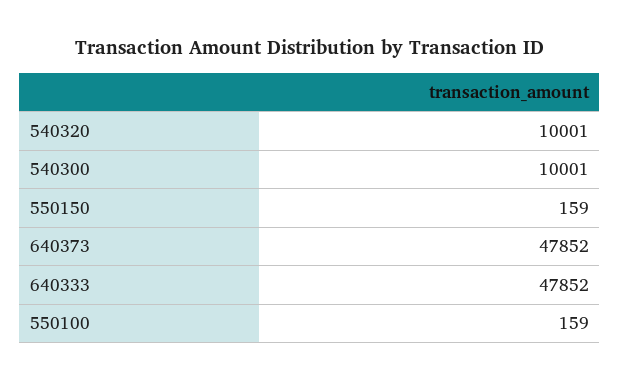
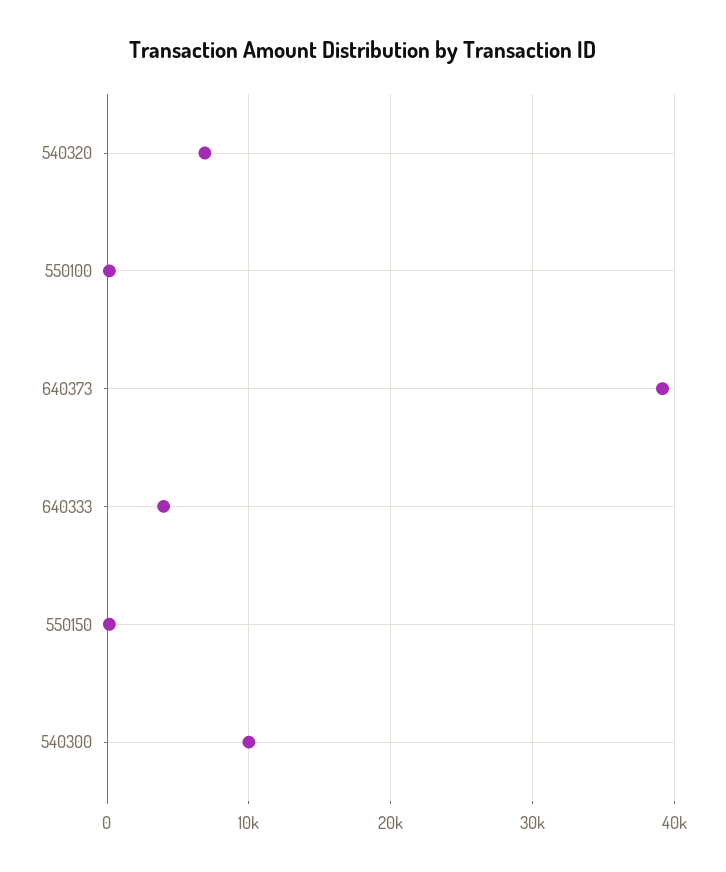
  {
-   "540320": 10001,
+   "540320": 7000,
    "540300": 10001,
    "550150": 159,
-   "640373": 47852,
+   "640373": 39000,
-   "640333": 47852,
+   "640333": 4000,
    "550100": 159
  }

